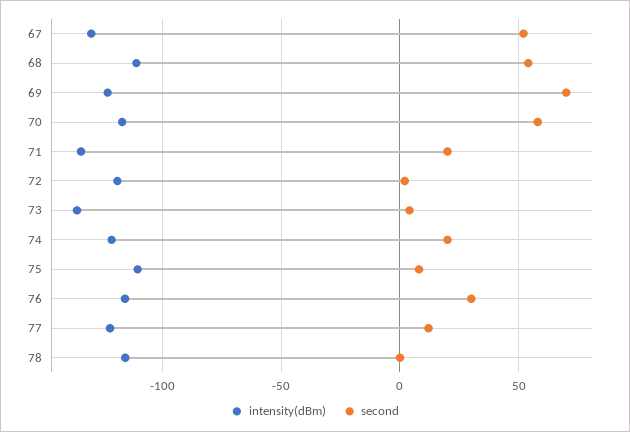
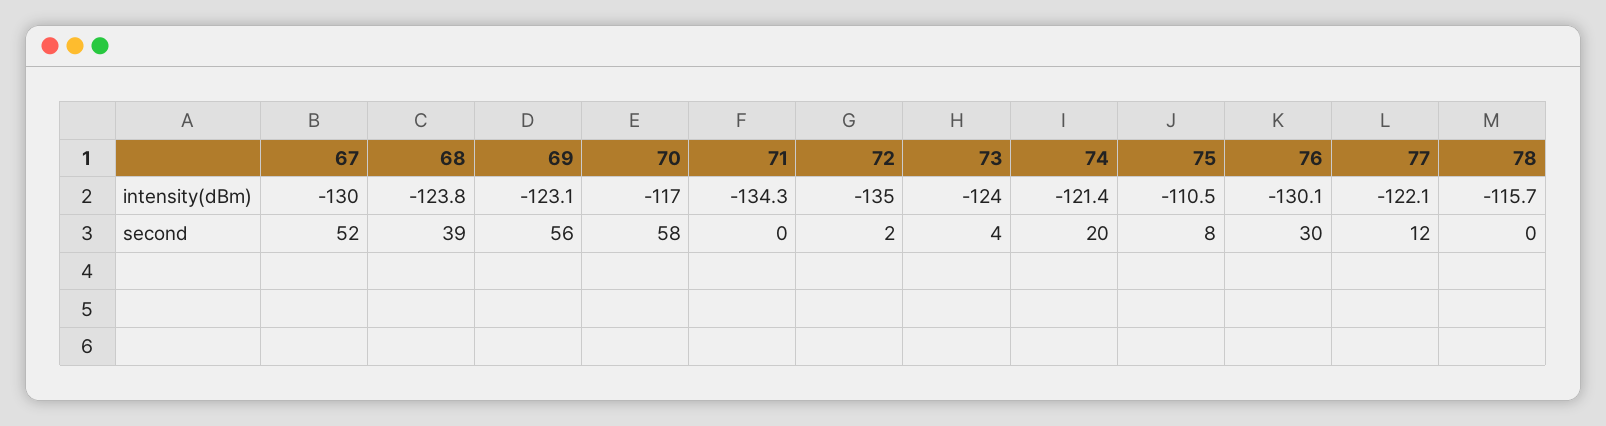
  {
    "intensity(dBm)": {
      "67": -130,
-     "68": -110,
+     "68": -123.8,
      "69": -123.1,
      "70": -117,
      "71": -134.3,
-     "72": -120,
+     "72": -135,
-     "73": -135,
+     "73": -124,
      "74": -121.4,
      "75": -110.5,
-     "76": -115,
+     "76": -130.1,
      "77": -122.1,
      "78": -115.7
    },
    "second": {
      "67": 52,
-     "68": 55,
+     "68": 39,
-     "69": 70,
+     "69": 56,
      "70": 58,
-     "71": 20,
+     "71": 0,
      "72": 2,
      "73": 4,
      "74": 20,
      "75": 8,
      "76": 30,
      "77": 12,
      "78": 0
    }
  }

